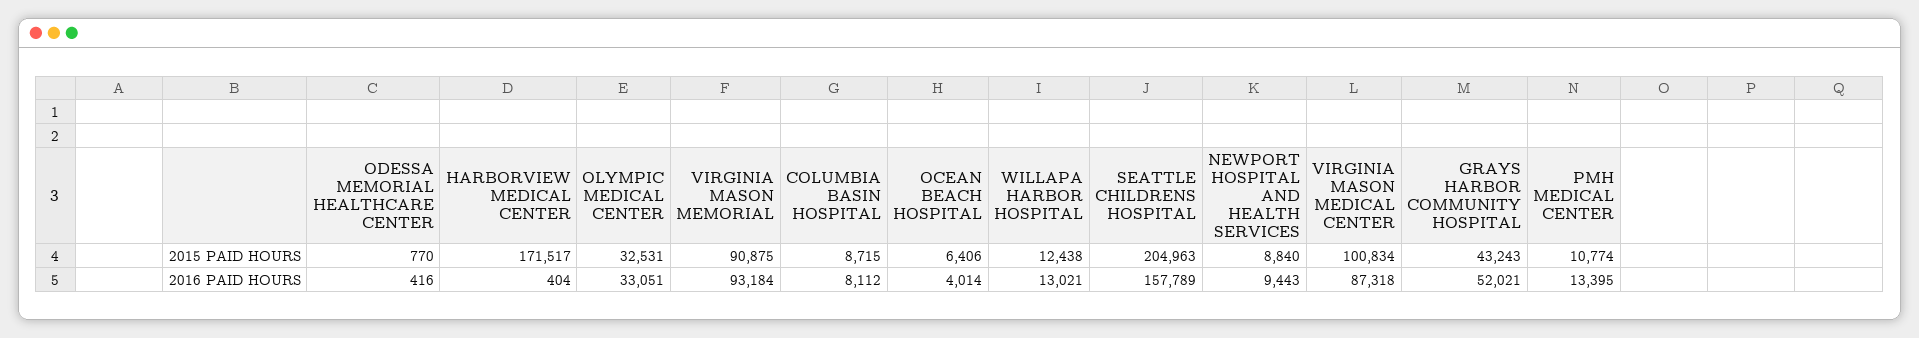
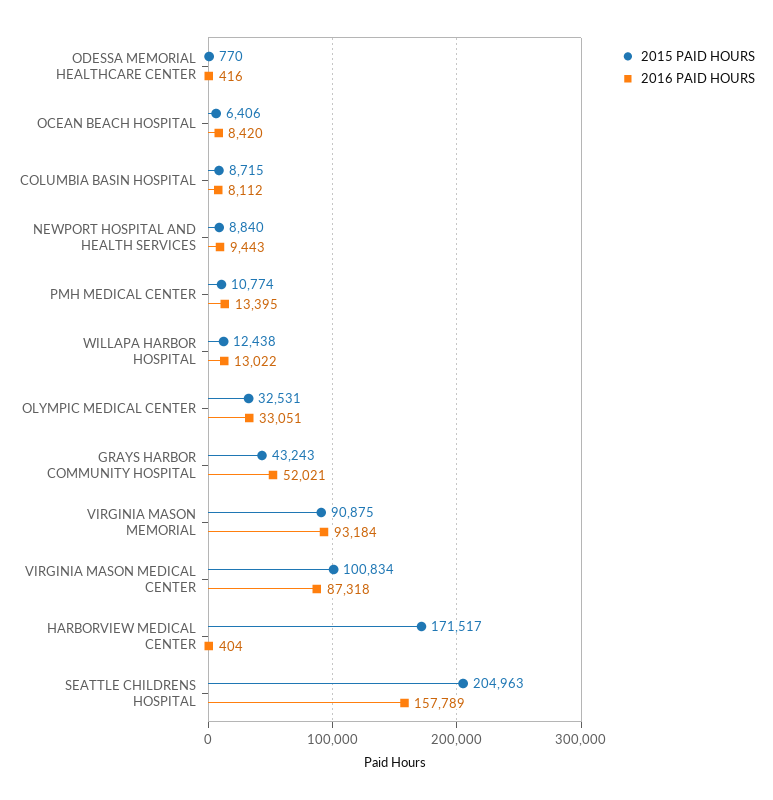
  {
    "2015 PAID HOURS": {
      "ODESSA MEMORIAL HEALTHCARE CENTER": 770,
      "HARBORVIEW MEDICAL CENTER": 171517,
      "OLYMPIC MEDICAL CENTER": 32531,
      "VIRGINIA MASON MEMORIAL": 90875,
      "COLUMBIA BASIN HOSPITAL": 8715,
      "OCEAN BEACH HOSPITAL": 6406,
      "WILLAPA HARBOR HOSPITAL": 12438,
      "SEATTLE CHILDRENS HOSPITAL": 204963,
      "NEWPORT HOSPITAL AND HEALTH SERVICES": 8840,
      "VIRGINIA MASON MEDICAL CENTER": 100834,
      "GRAYS HARBOR COMMUNITY HOSPITAL": 43243,
      "PMH MEDICAL CENTER": 10774
    },
    "2016 PAID HOURS": {
      "ODESSA MEMORIAL HEALTHCARE CENTER": 416,
      "HARBORVIEW MEDICAL CENTER": 404,
      "OLYMPIC MEDICAL CENTER": 33051,
      "VIRGINIA MASON MEMORIAL": 93184,
      "COLUMBIA BASIN HOSPITAL": 8112,
-     "OCEAN BEACH HOSPITAL": 4014,
+     "OCEAN BEACH HOSPITAL": 8420,
-     "WILLAPA HARBOR HOSPITAL": 13021,
+     "WILLAPA HARBOR HOSPITAL": 13022,
      "SEATTLE CHILDRENS HOSPITAL": 157789,
      "NEWPORT HOSPITAL AND HEALTH SERVICES": 9443,
      "VIRGINIA MASON MEDICAL CENTER": 87318,
      "GRAYS HARBOR COMMUNITY HOSPITAL": 52021,
      "PMH MEDICAL CENTER": 13395
    }
  }

